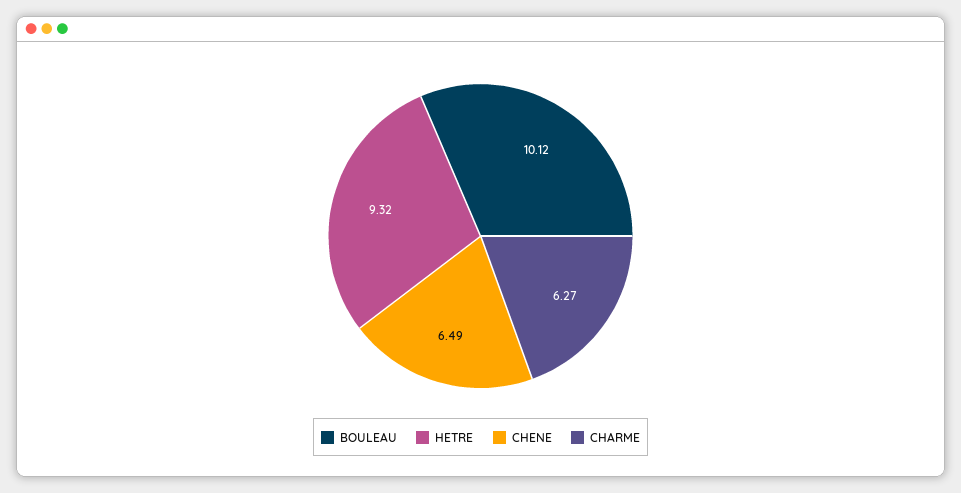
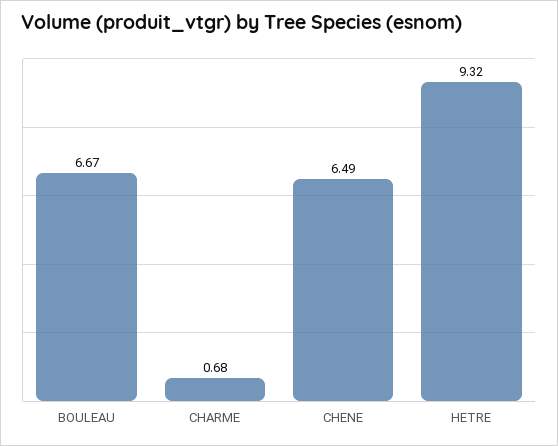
  {
-   "BOULEAU": 10.12,
+   "BOULEAU": 6.67,
    "HETRE": 9.32,
    "CHENE": 6.49,
-   "CHARME": 6.27
+   "CHARME": 0.68
  }

